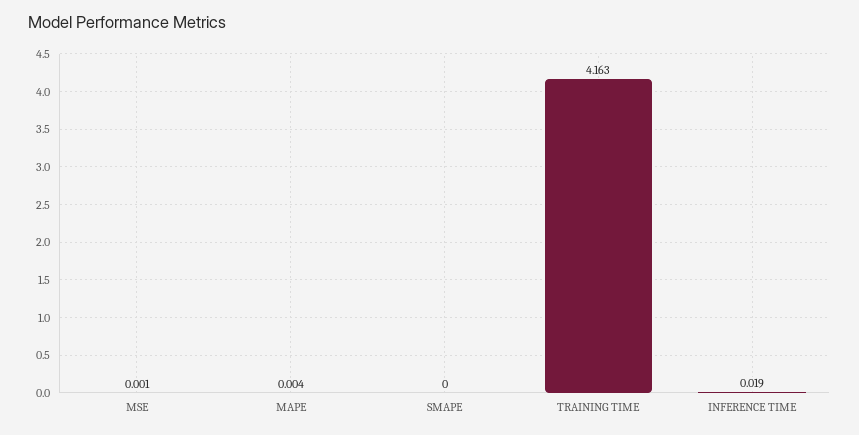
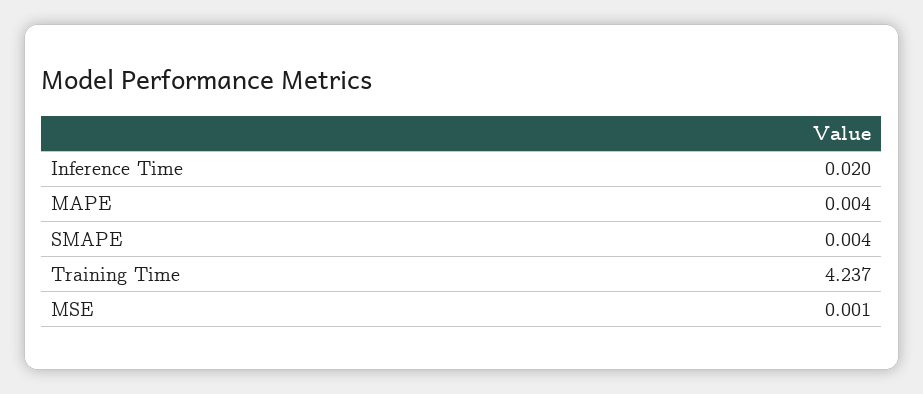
  {
    "MSE": 0.001,
    "MAPE": 0.004,
-   "SMAPE": 0,
+   "SMAPE": 0.004,
-   "TRAINING TIME": 4.163,
+   "TRAINING TIME": 4.237,
-   "INFERENCE TIME": 0.019
+   "INFERENCE TIME": 0.02
  }

